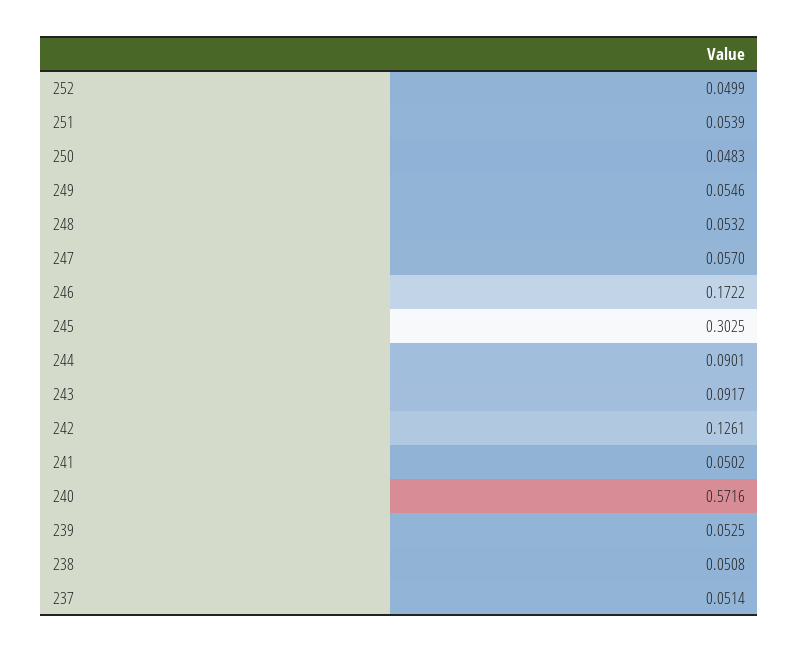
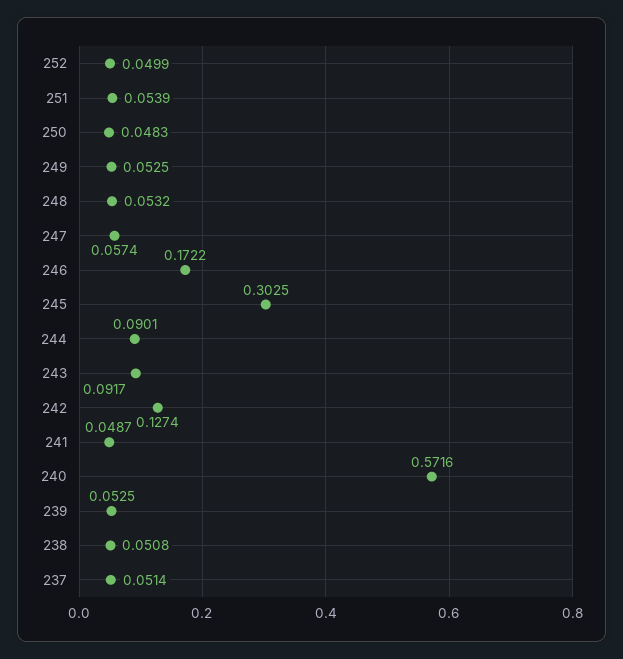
  {
    "252": 0.0499,
    "251": 0.0539,
    "250": 0.0483,
-   "249": 0.0546,
+   "249": 0.0525,
    "248": 0.0532,
-   "247": 0.057,
+   "247": 0.0574,
    "246": 0.1722,
    "245": 0.3025,
    "244": 0.0901,
    "243": 0.0917,
-   "242": 0.1261,
+   "242": 0.1274,
-   "241": 0.0502,
+   "241": 0.0487,
    "240": 0.5716,
    "239": 0.0525,
    "238": 0.0508,
    "237": 0.0514
  }

